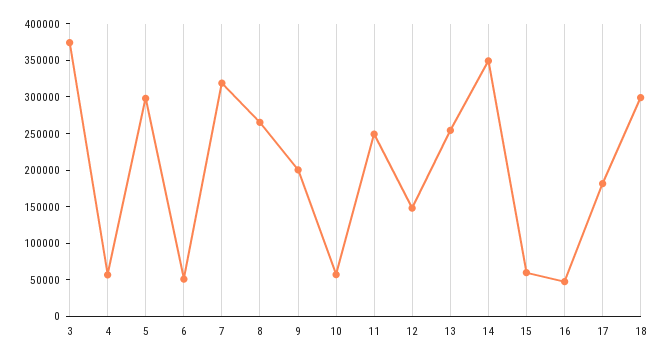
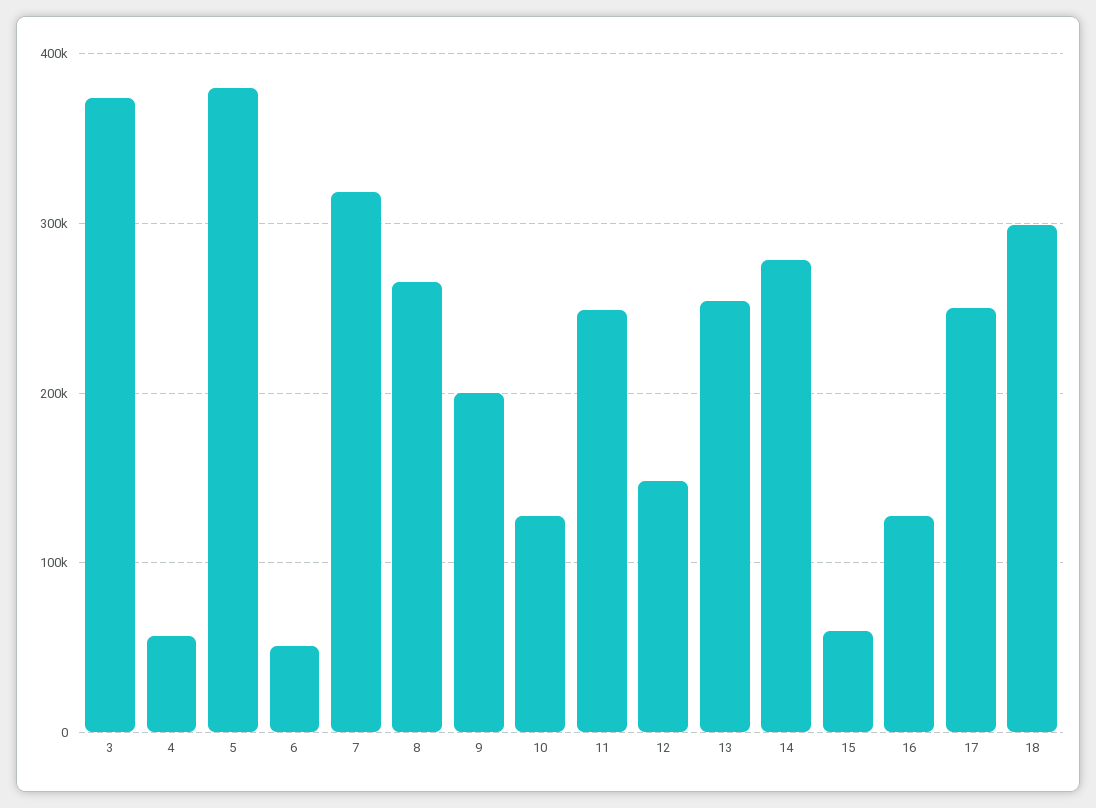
  {
    "3": 370000,
    "4": 60000,
-   "5": 300000,
+   "5": 380000,
    "6": 50000,
    "7": 320000,
    "8": 270000,
    "9": 200000,
-   "10": 50000,
+   "10": 130000,
    "11": 250000,
    "12": 150000,
    "13": 250000,
-   "14": 350000,
+   "14": 280000,
    "15": 60000,
-   "16": 50000,
+   "16": 130000,
-   "17": 175000,
+   "17": 250000,
    "18": 300000
  }

